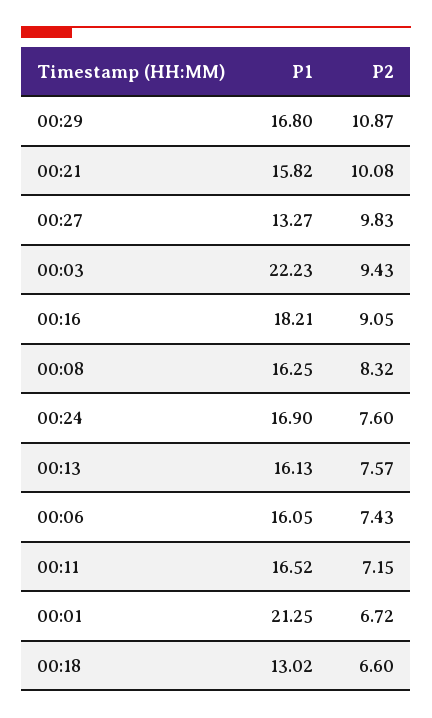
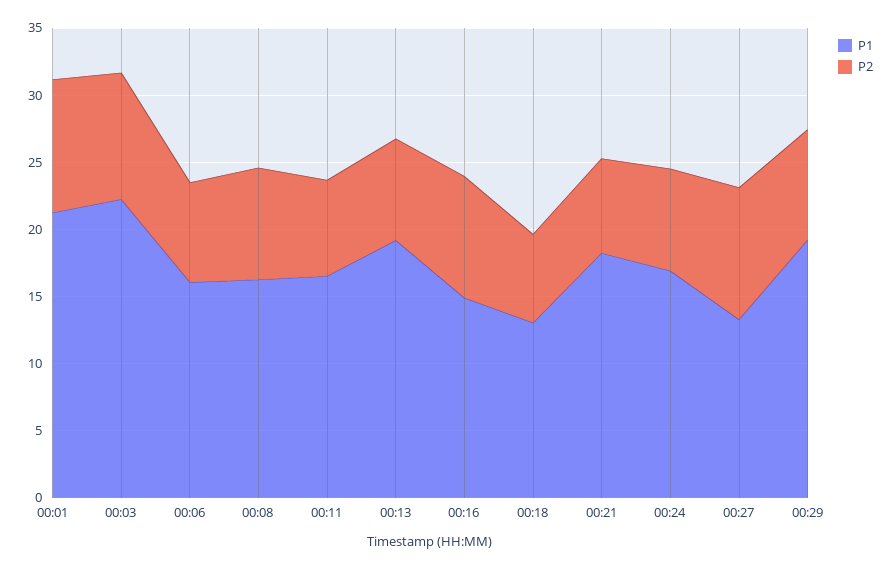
  {
    "P1": {
-     "00:29": 16.8,
+     "00:29": 19,
-     "00:21": 15.82,
+     "00:21": 18,
      "00:27": 13.27,
      "00:03": 22.23,
-     "00:16": 18.21,
+     "00:16": 15,
      "00:08": 16.25,
      "00:24": 16.9,
-     "00:13": 16.13,
+     "00:13": 19,
      "00:06": 16.05,
      "00:11": 16.52,
      "00:01": 21.25,
      "00:18": 13.02
    },
    "P2": {
-     "00:29": 10.87,
+     "00:29": 8,
-     "00:21": 10.08,
+     "00:21": 7,
      "00:27": 9.83,
      "00:03": 9.43,
      "00:16": 9.05,
      "00:08": 8.32,
      "00:24": 7.6,
      "00:13": 7.57,
      "00:06": 7.43,
      "00:11": 7.15,
-     "00:01": 6.72,
+     "00:01": 10,
      "00:18": 6.6
    }
  }

